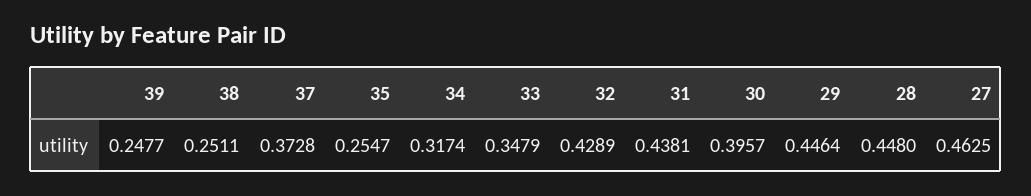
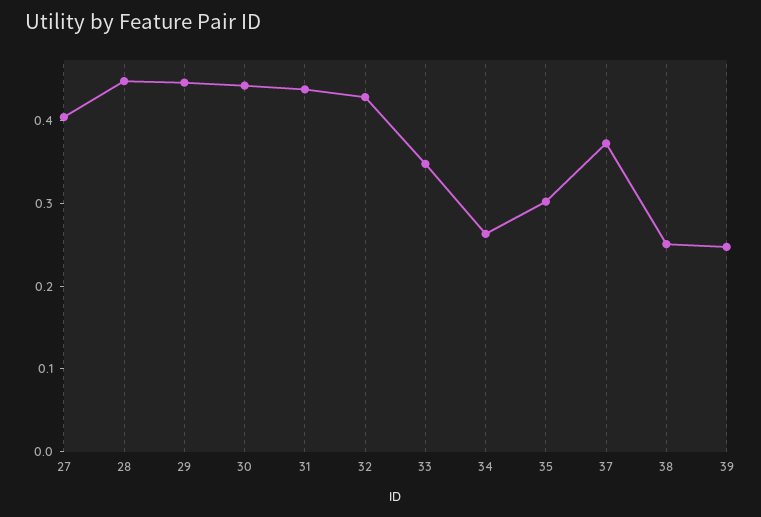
  {
    "39": 0.2477,
    "38": 0.2511,
    "37": 0.3728,
-   "35": 0.2547,
+   "35": 0.3,
-   "34": 0.3174,
+   "34": 0.26,
    "33": 0.3479,
    "32": 0.4289,
    "31": 0.4381,
-   "30": 0.3957,
+   "30": 0.44,
    "29": 0.4464,
    "28": 0.448,
-   "27": 0.4625
+   "27": 0.4
  }

